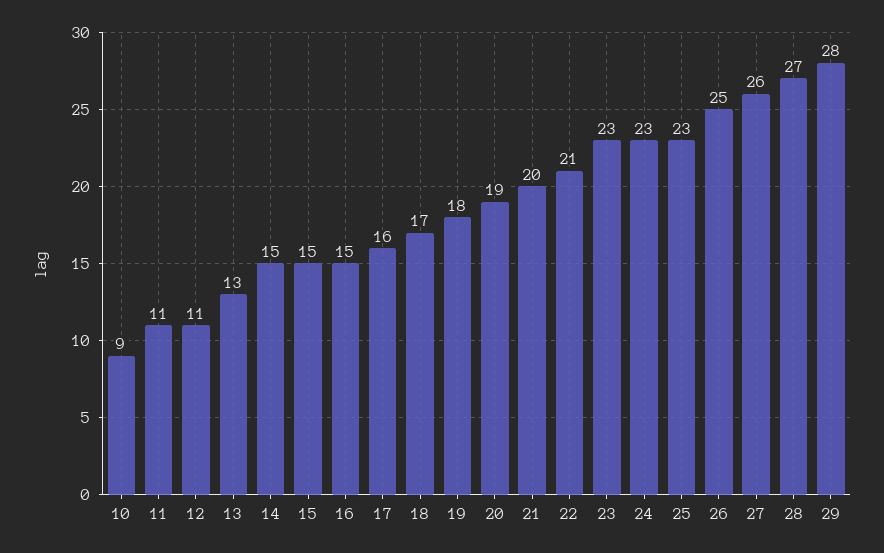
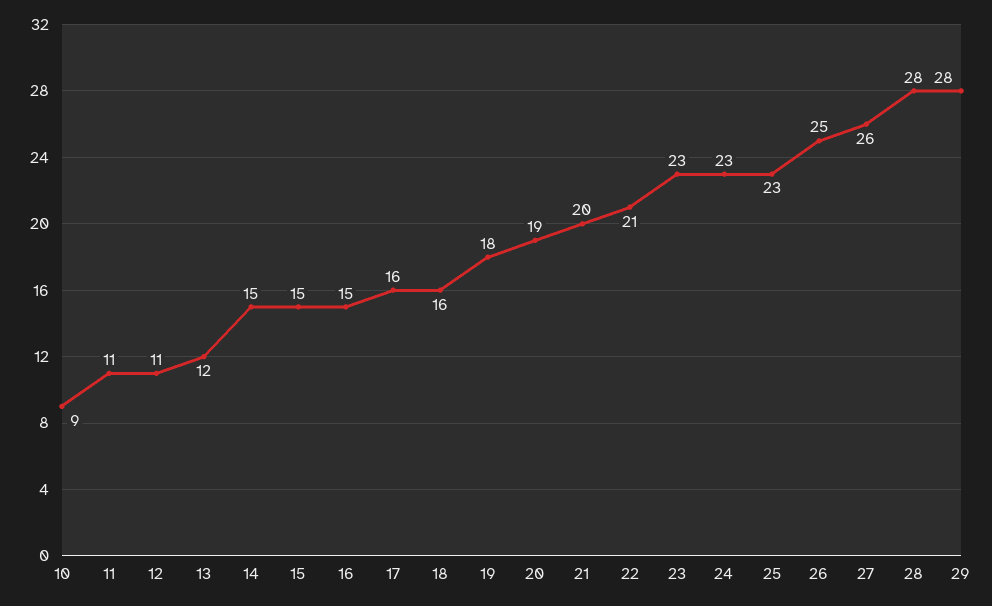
  {
    "10": 9,
    "11": 11,
    "12": 11,
-   "13": 13,
+   "13": 12,
    "14": 15,
    "15": 15,
    "16": 15,
    "17": 16,
-   "18": 17,
+   "18": 16,
    "19": 18,
    "20": 19,
    "21": 20,
    "22": 21,
    "23": 23,
    "24": 23,
    "25": 23,
    "26": 25,
    "27": 26,
-   "28": 27,
+   "28": 28,
    "29": 28
  }

